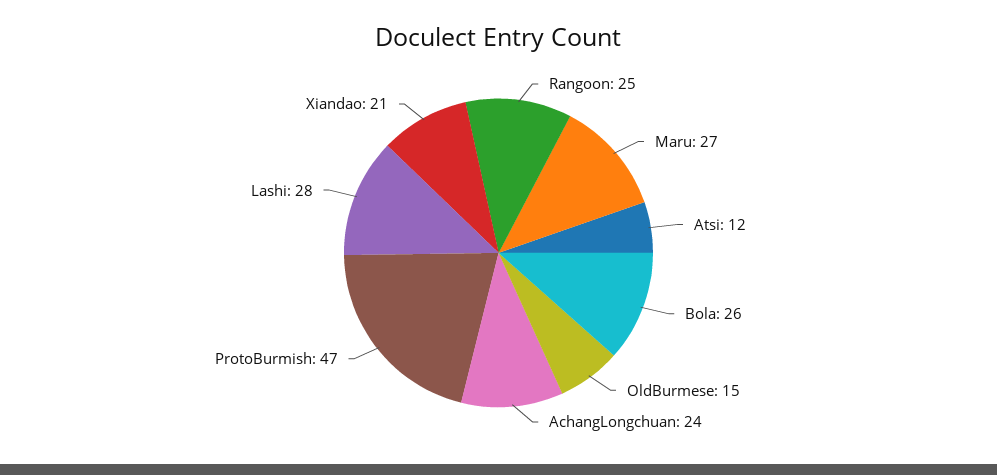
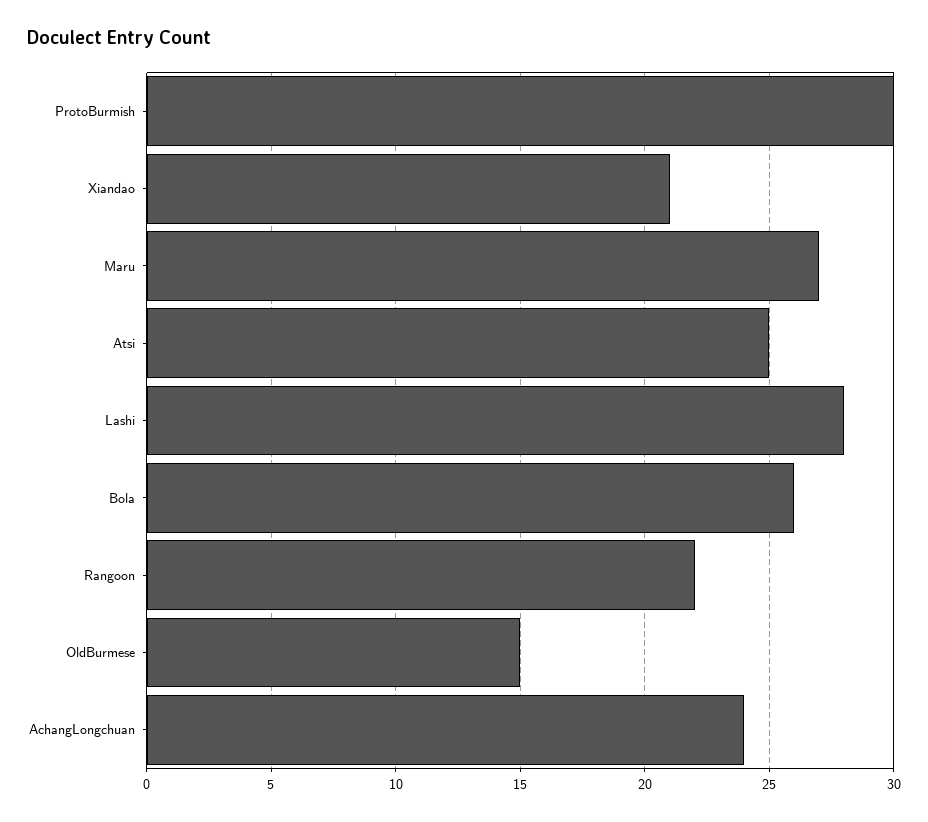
  {
-   "Rangoon": 25,
+   "Rangoon": 22,
    "Maru": 27,
-   "Atsi": 12,
+   "Atsi": 25,
    "Bola": 26,
    "OldBurmese": 15,
    "AchangLongchuan": 24,
-   "ProtoBurmish": 47,
+   "ProtoBurmish": 30,
    "Lashi": 28,
    "Xiandao": 21
  }

